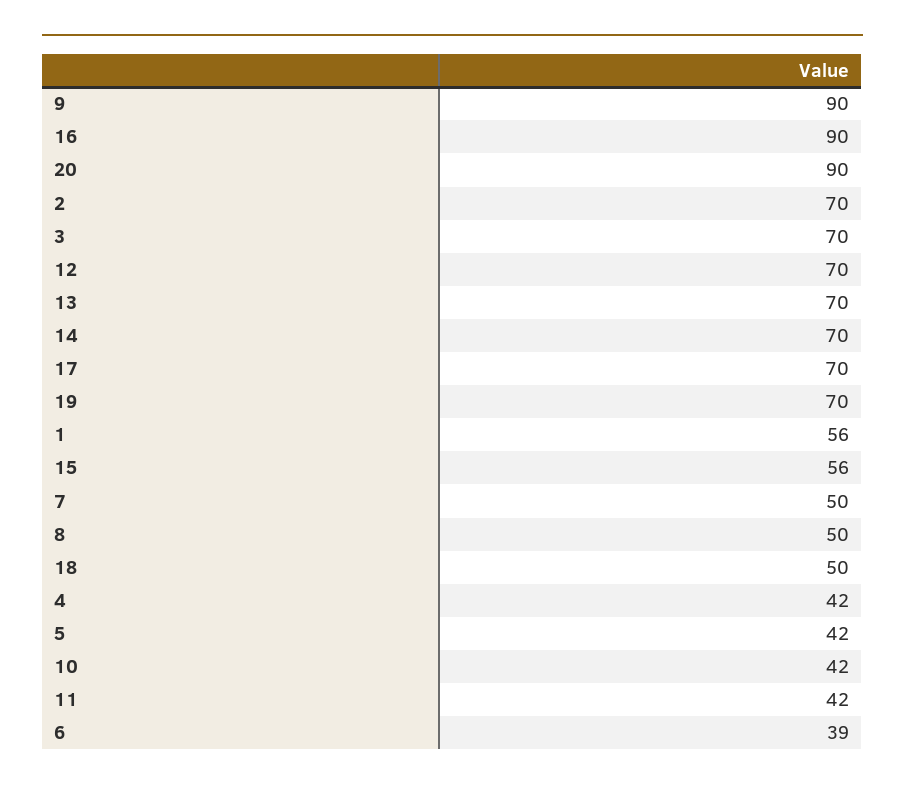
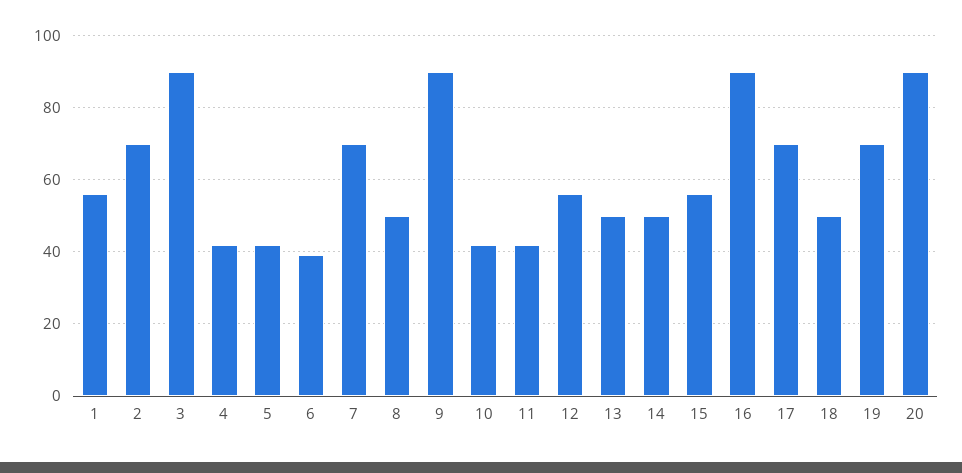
  {
    "9": 90,
    "16": 90,
    "20": 90,
    "2": 70,
-   "3": 70,
+   "3": 90,
-   "12": 70,
+   "12": 55,
-   "13": 70,
+   "13": 50,
-   "14": 70,
+   "14": 50,
    "17": 70,
    "19": 70,
    "1": 56,
    "15": 56,
-   "7": 50,
+   "7": 70,
    "8": 50,
    "18": 50,
    "4": 42,
    "5": 42,
    "10": 42,
    "11": 42,
    "6": 39
  }

